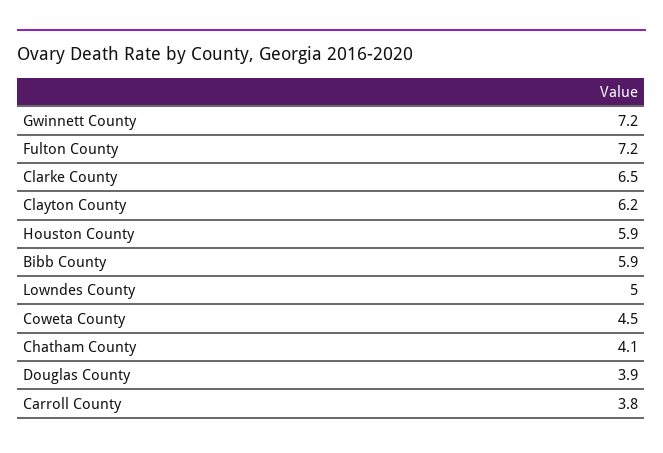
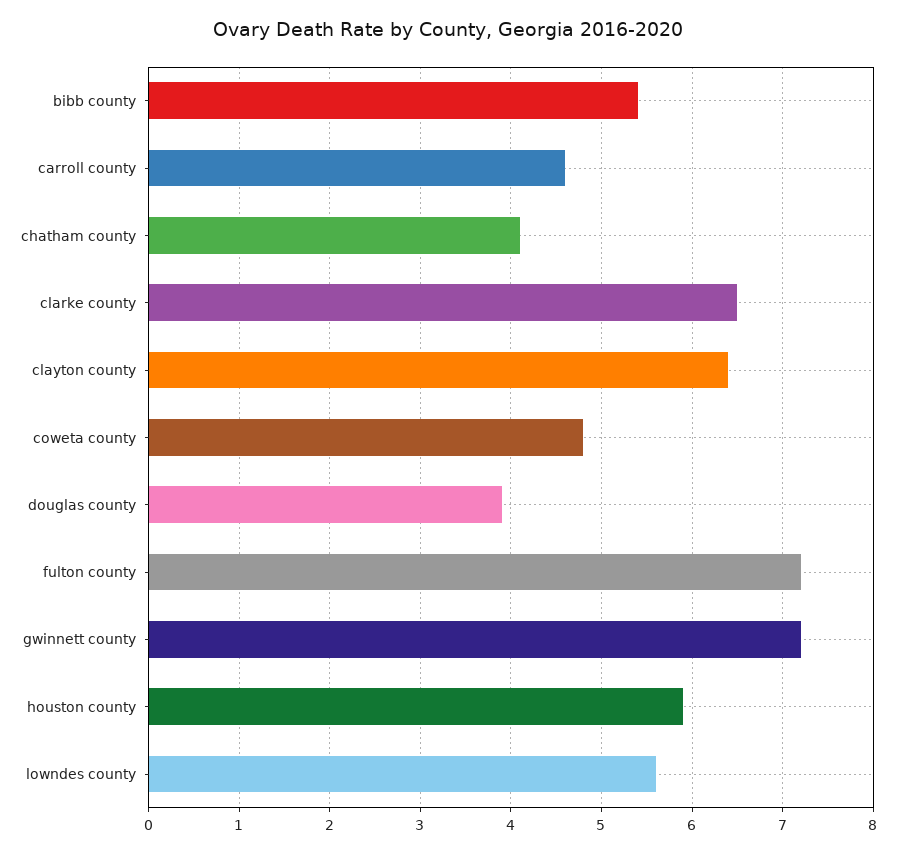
  {
    "Gwinnett County": 7.2,
    "Fulton County": 7.2,
    "Clarke County": 6.5,
-   "Clayton County": 6.2,
+   "Clayton County": 6.4,
    "Houston County": 5.9,
-   "Bibb County": 5.9,
+   "Bibb County": 5.4,
-   "Lowndes County": 5,
+   "Lowndes County": 5.6,
-   "Coweta County": 4.5,
+   "Coweta County": 4.8,
    "Chatham County": 4.1,
    "Douglas County": 3.9,
-   "Carroll County": 3.8
+   "Carroll County": 4.6
  }

